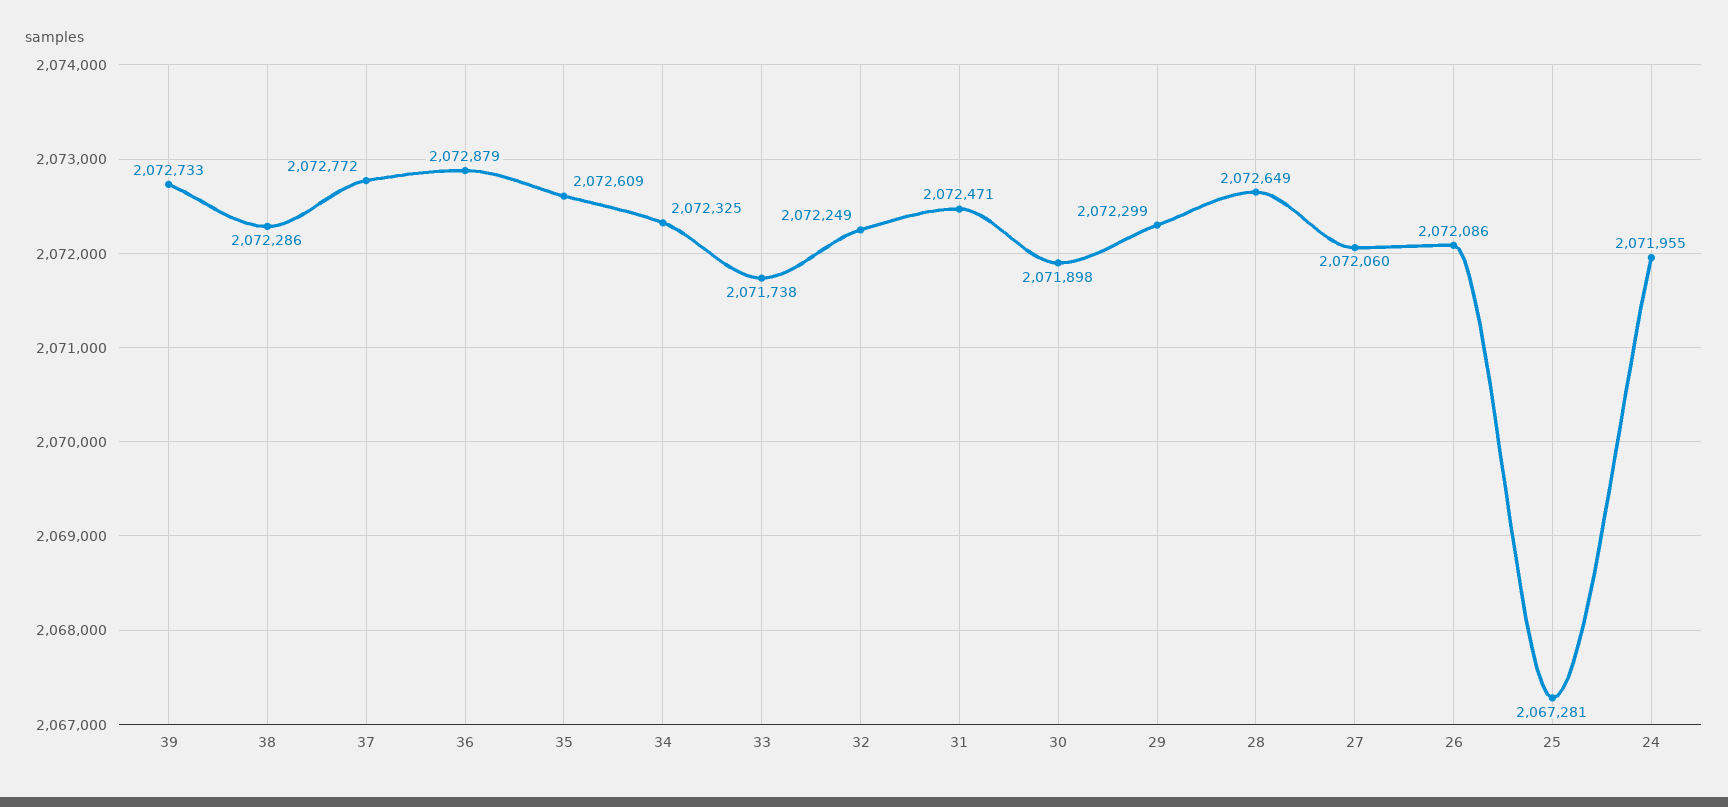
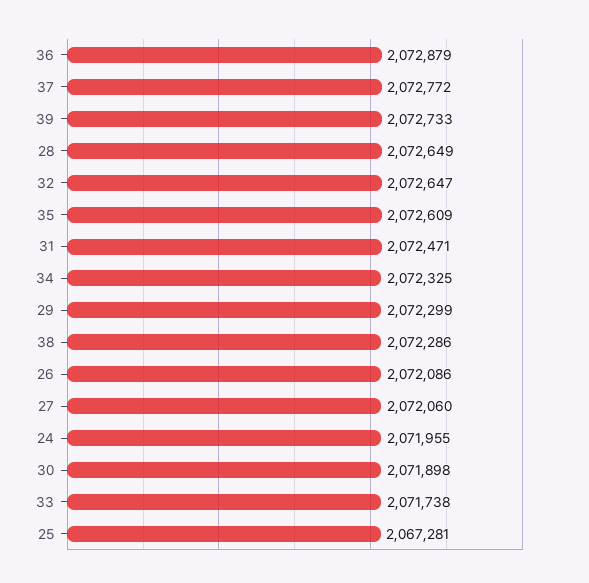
  {
    "39": 2072733,
    "38": 2072286,
    "37": 2072772,
    "36": 2072879,
    "35": 2072609,
    "34": 2072325,
    "33": 2071738,
-   "32": 2072249,
+   "32": 2072647,
    "31": 2072471,
    "30": 2071898,
    "29": 2072299,
    "28": 2072649,
    "27": 2072060,
    "26": 2072086,
    "25": 2067281,
    "24": 2071955
  }

